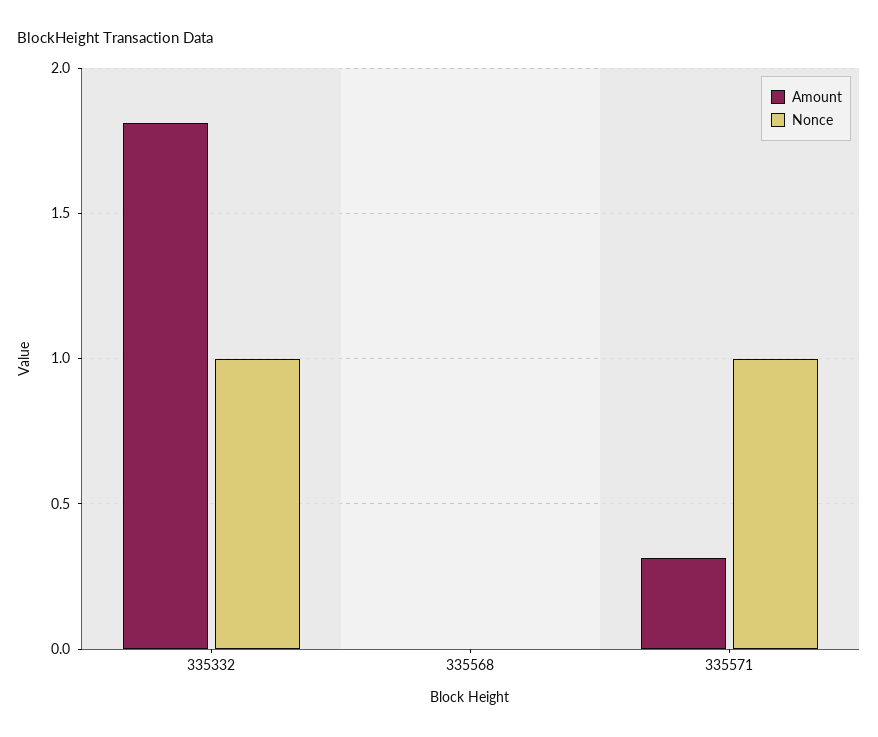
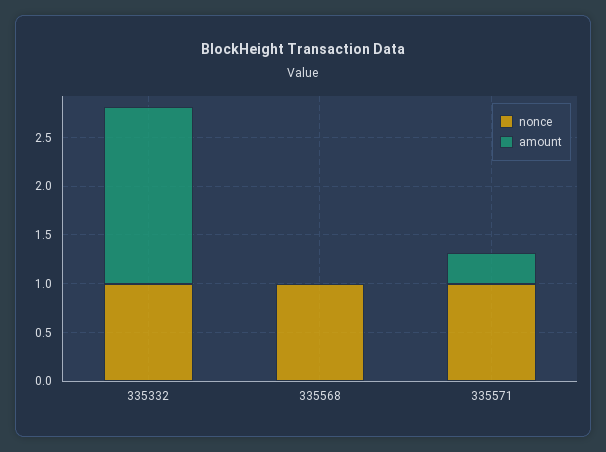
  {
    "Amount": {
      "335332": 1.8,
      "335568": 0,
      "335571": 0.3
    },
    "Nonce": {
      "335332": 1,
-     "335568": 0,
+     "335568": 1,
      "335571": 1
    }
  }

